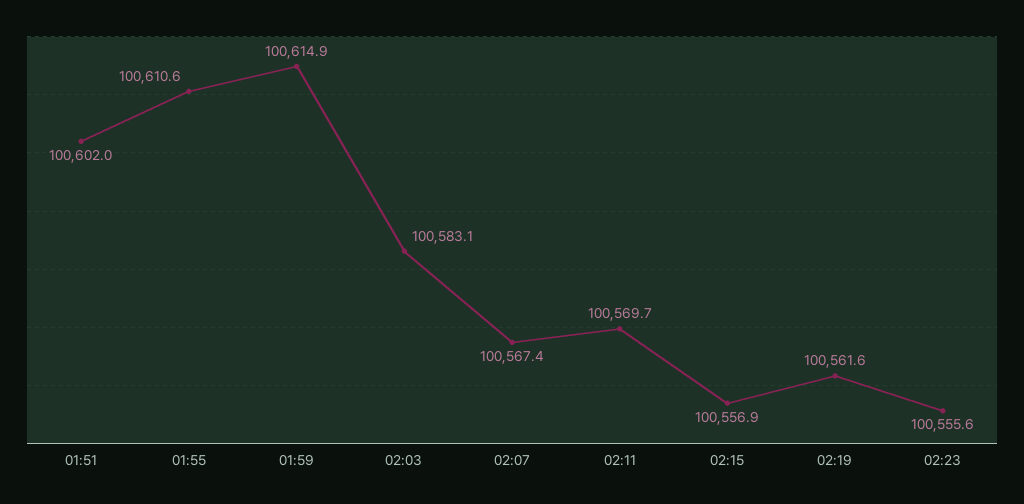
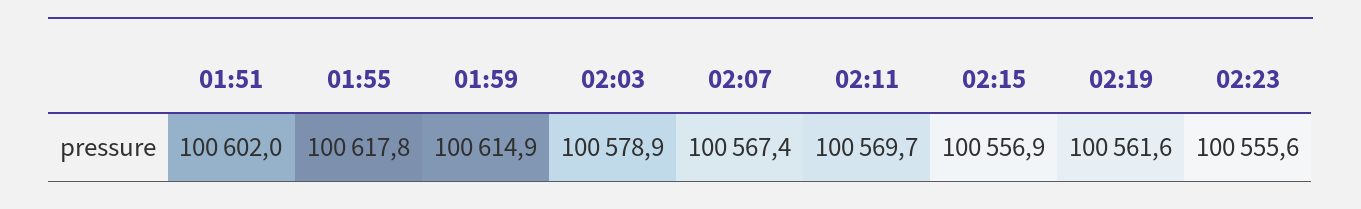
  {
    "01:51": 100602,
-   "01:55": 100610.6,
+   "01:55": 100617.8,
    "01:59": 100614.9,
-   "02:03": 100583.1,
+   "02:03": 100578.9,
    "02:07": 100567.4,
    "02:11": 100569.7,
    "02:15": 100556.9,
    "02:19": 100561.6,
    "02:23": 100555.6
  }

